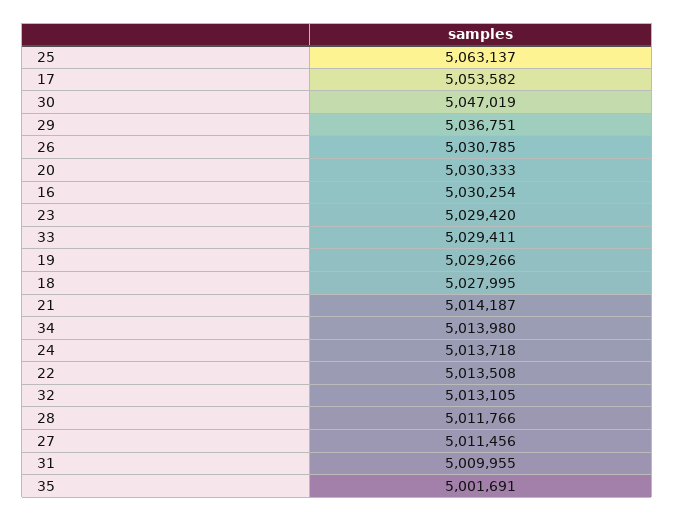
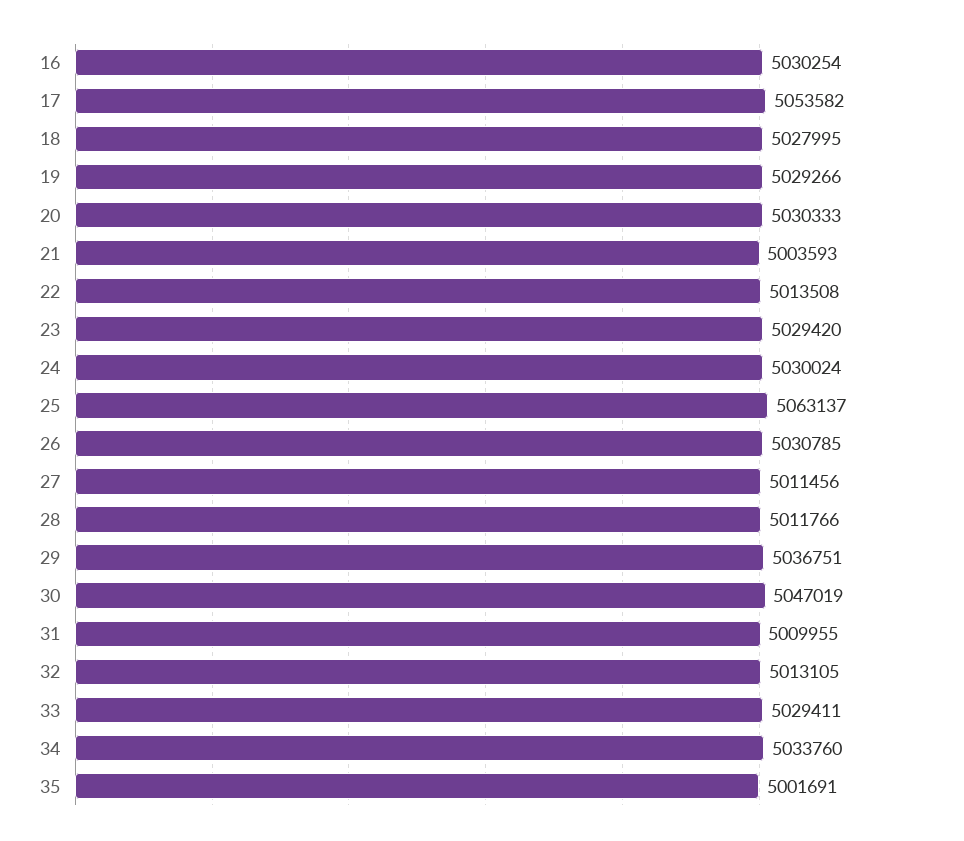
  {
    "25": 5063137,
    "17": 5053582,
    "30": 5047019,
    "29": 5036751,
    "26": 5030785,
    "20": 5030333,
    "16": 5030254,
    "23": 5029420,
    "33": 5029411,
    "19": 5029266,
    "18": 5027995,
-   "21": 5014187,
+   "21": 5003593,
-   "34": 5013980,
+   "34": 5033760,
-   "24": 5013718,
+   "24": 5030024,
    "22": 5013508,
    "32": 5013105,
    "28": 5011766,
    "27": 5011456,
    "31": 5009955,
    "35": 5001691
  }

